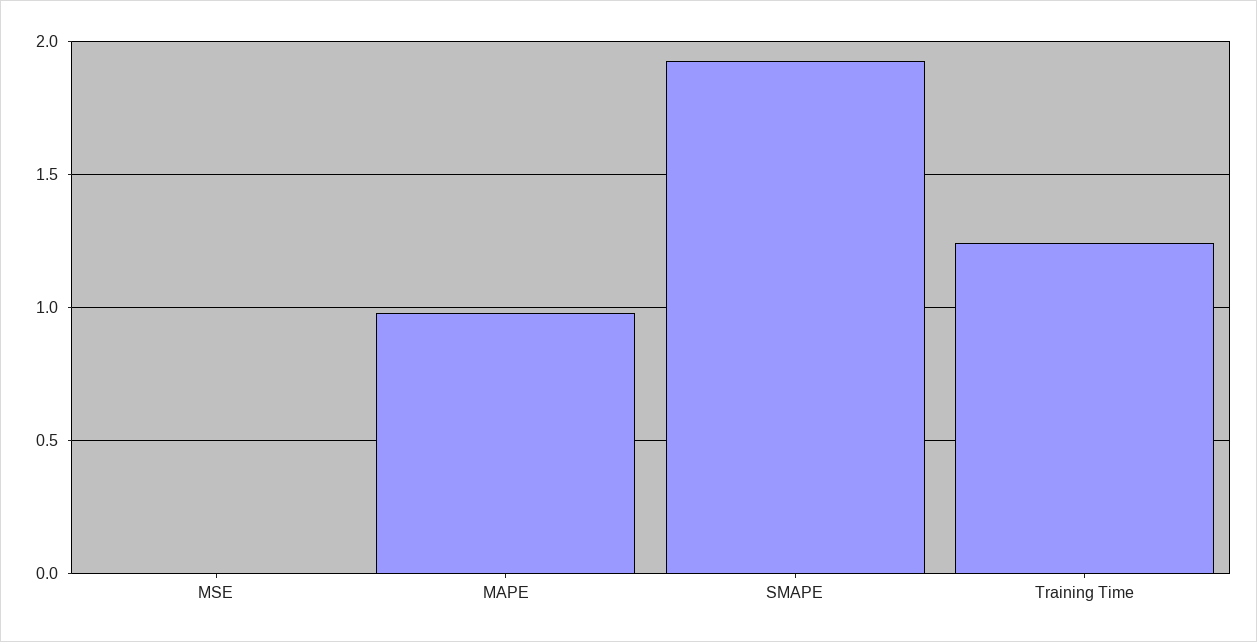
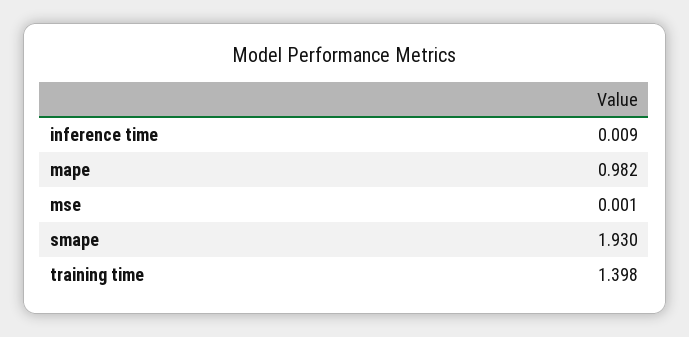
  {
    "MSE": 0.001,
    "MAPE": 0.982,
    "SMAPE": 1.93,
-   "Training Time": 1.25
+   "Training Time": 1.398,
+   "inference time": 0.009
  }

